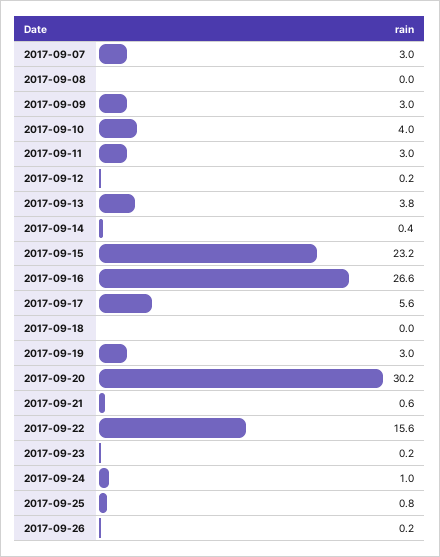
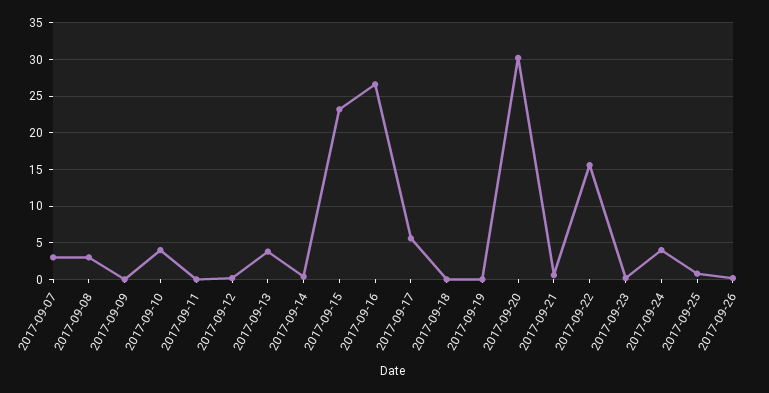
  {
    "2017-09-07": 3,
-   "2017-09-08": 0,
+   "2017-09-08": 3,
-   "2017-09-09": 3,
+   "2017-09-09": 0,
    "2017-09-10": 4,
-   "2017-09-11": 3,
+   "2017-09-11": 0,
    "2017-09-12": 0.2,
    "2017-09-13": 3.8,
    "2017-09-14": 0.4,
    "2017-09-15": 23.2,
    "2017-09-16": 26.6,
    "2017-09-17": 5.6,
    "2017-09-18": 0,
-   "2017-09-19": 3,
+   "2017-09-19": 0,
    "2017-09-20": 30.2,
    "2017-09-21": 0.6,
    "2017-09-22": 15.6,
    "2017-09-23": 0.2,
-   "2017-09-24": 1,
+   "2017-09-24": 4,
    "2017-09-25": 0.8,
    "2017-09-26": 0.2
  }

